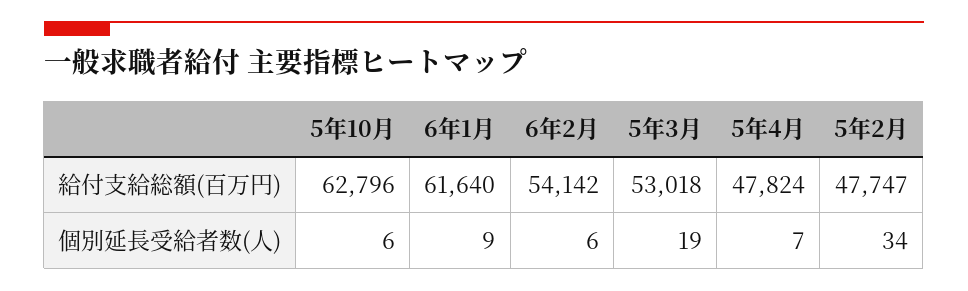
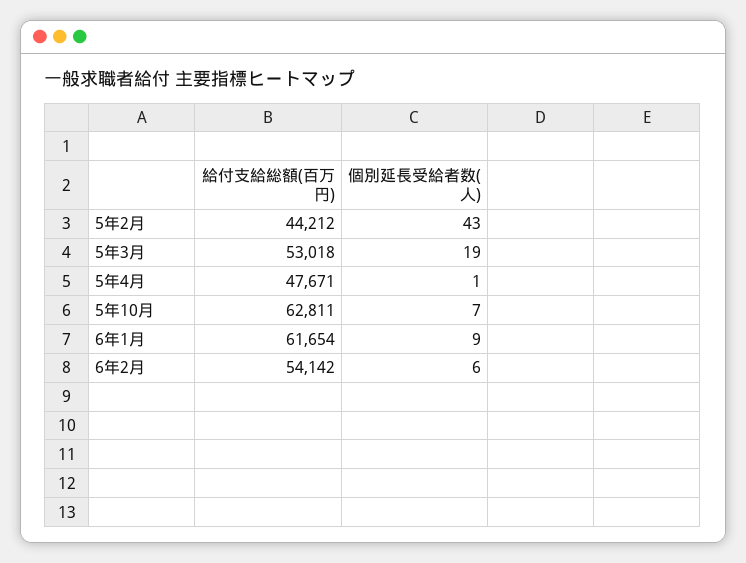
  {
    "5年10月": {
-     "給付支給総額(百万円)": 62796,
+     "給付支給総額(百万円)": 62811,
-     "個別延長受給者数(人)": 6
+     "個別延長受給者数(人)": 7
    },
    "6年1月": {
-     "給付支給総額(百万円)": 61640,
+     "給付支給総額(百万円)": 61654,
      "個別延長受給者数(人)": 9
    },
    "6年2月": {
      "給付支給総額(百万円)": 54142,
      "個別延長受給者数(人)": 6
    },
    "5年3月": {
      "給付支給総額(百万円)": 53018,
      "個別延長受給者数(人)": 19
    },
    "5年4月": {
-     "給付支給総額(百万円)": 47824,
+     "給付支給総額(百万円)": 47671,
-     "個別延長受給者数(人)": 7
+     "個別延長受給者数(人)": 1
    },
    "5年2月": {
-     "給付支給総額(百万円)": 47747,
+     "給付支給総額(百万円)": 44212,
-     "個別延長受給者数(人)": 34
+     "個別延長受給者数(人)": 43
    }
  }

